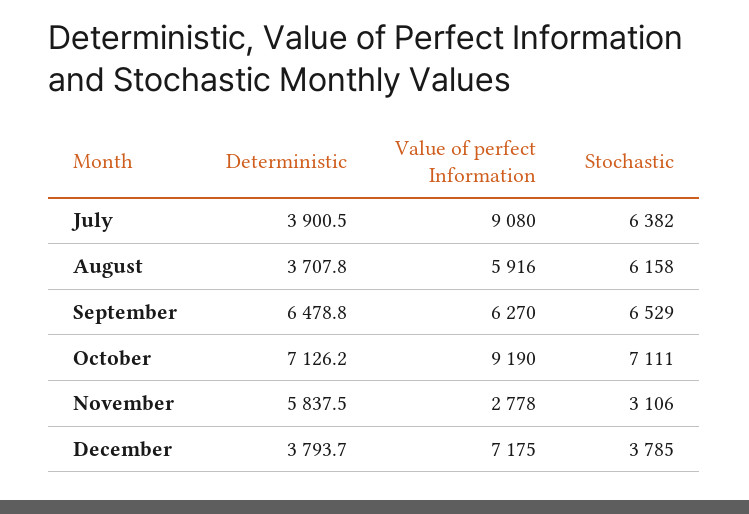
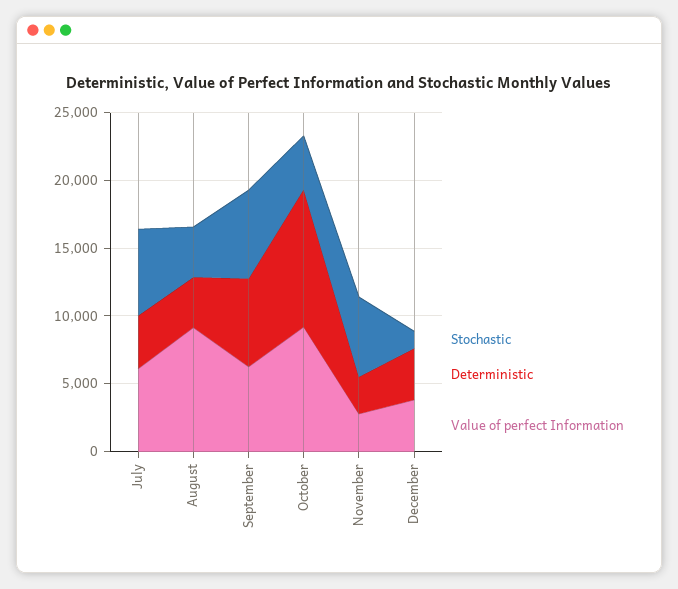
  {
    "Deterministic": {
      "July": 3900.5,
      "August": 3707.8,
      "September": 6478.8,
-     "October": 7126.2,
+     "October": 10000,
-     "November": 5837.5,
+     "November": 3000,
      "December": 3793.7
    },
    "Value of perfect Information": {
-     "July": 9080,
+     "July": 6000,
-     "August": 5916,
+     "August": 9000,
      "September": 6270,
      "October": 9190,
      "November": 2778,
-     "December": 7175
+     "December": 4000
    },
    "Stochastic": {
      "July": 6382,
-     "August": 6158,
+     "August": 4000,
      "September": 6529,
-     "October": 7111,
+     "October": 4000,
-     "November": 3106,
+     "November": 6000,
-     "December": 3785
+     "December": 1000
    }
  }

